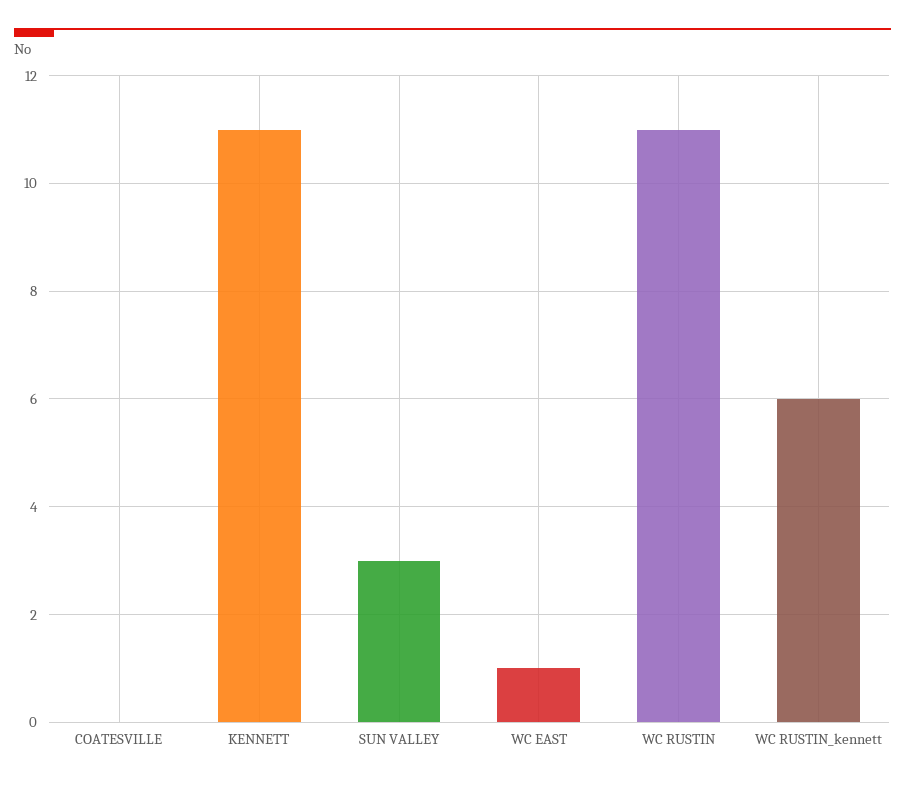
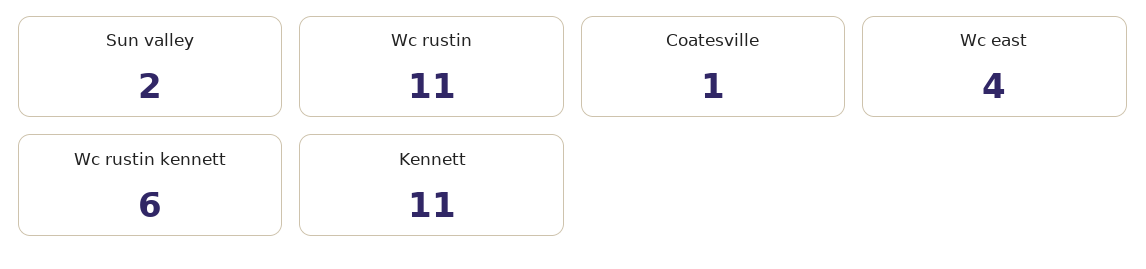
  {
-   "COATESVILLE": 0,
+   "COATESVILLE": 1,
    "KENNETT": 11,
-   "SUN VALLEY": 3,
+   "SUN VALLEY": 2,
-   "WC EAST": 1,
+   "WC EAST": 4,
    "WC RUSTIN": 11,
    "WC RUSTIN_kennett": 6
  }

